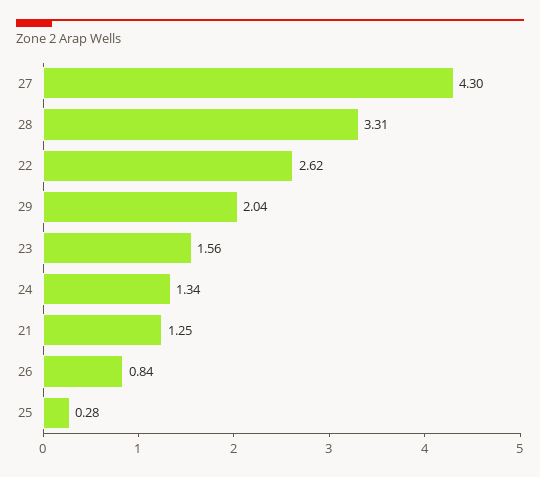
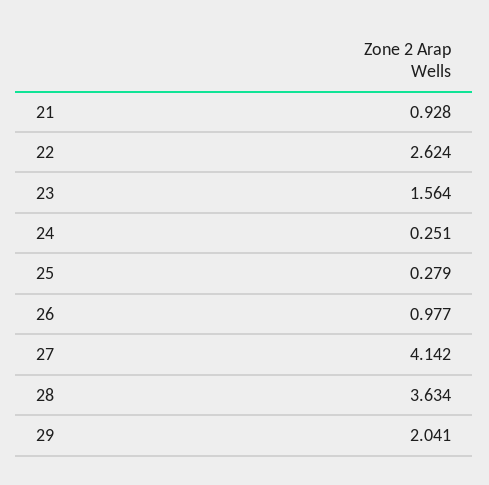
  {
-   "27": 4.3,
+   "27": 4.142,
-   "28": 3.31,
+   "28": 3.634,
    "22": 2.624,
    "29": 2.041,
    "23": 1.564,
-   "24": 1.34,
+   "24": 0.251,
-   "21": 1.25,
+   "21": 0.928,
-   "26": 0.84,
+   "26": 0.977,
    "25": 0.279
  }

